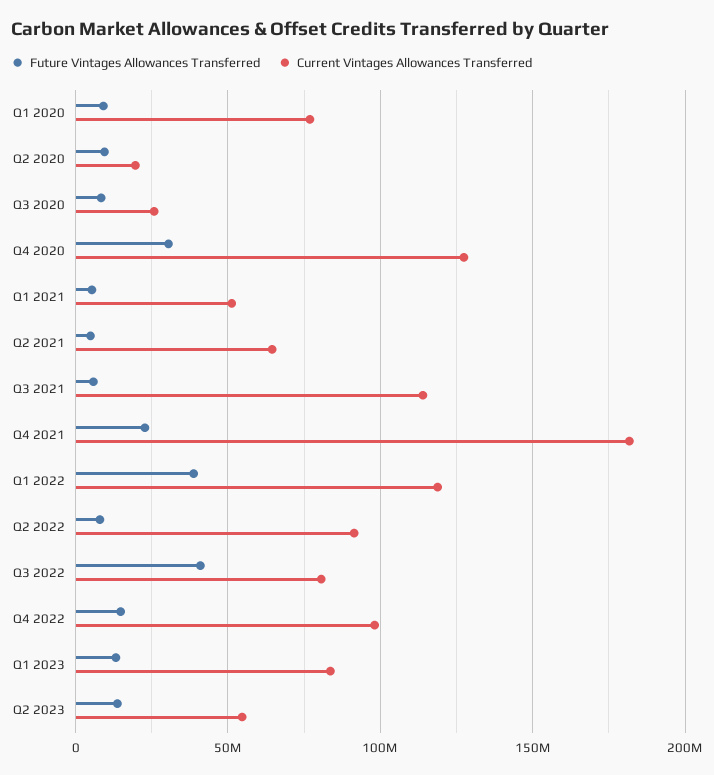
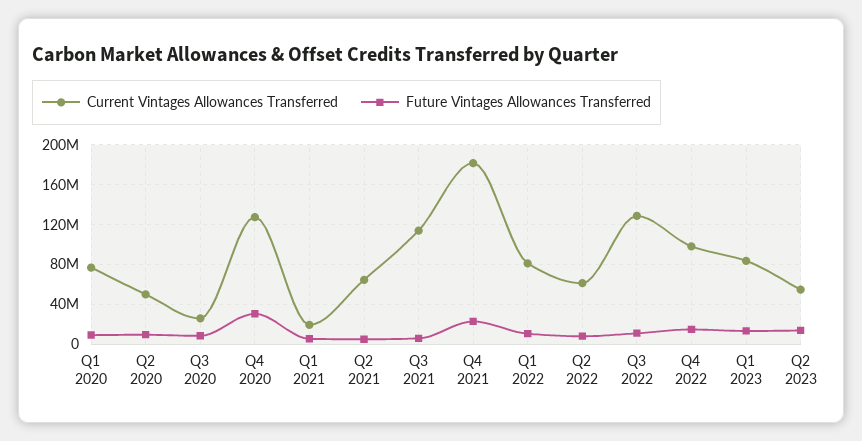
  {
    "Future Vintages Allowances Transferred": {
      "Q1 2020": 10000000,
      "Q2 2020": 10000000,
      "Q3 2020": 10000000,
      "Q4 2020": 30000000,
      "Q1 2021": 5000000,
      "Q2 2021": 5000000,
      "Q3 2021": 5000000,
      "Q4 2021": 25000000,
-     "Q1 2022": 40000000,
+     "Q1 2022": 10000000,
      "Q2 2022": 10000000,
-     "Q3 2022": 40000000,
+     "Q3 2022": 10000000,
      "Q4 2022": 15000000,
      "Q1 2023": 15000000,
      "Q2 2023": 15000000
    },
    "Current Vintages Allowances Transferred": {
      "Q1 2020": 75000000,
-     "Q2 2020": 20000000,
+     "Q2 2020": 50000000,
      "Q3 2020": 25000000,
      "Q4 2020": 125000000,
-     "Q1 2021": 50000000,
+     "Q1 2021": 20000000,
      "Q2 2021": 65000000,
      "Q3 2021": 115000000,
      "Q4 2021": 180000000,
-     "Q1 2022": 120000000,
+     "Q1 2022": 80000000,
-     "Q2 2022": 90000000,
+     "Q2 2022": 60000000,
-     "Q3 2022": 80000000,
+     "Q3 2022": 130000000,
      "Q4 2022": 100000000,
      "Q1 2023": 85000000,
      "Q2 2023": 55000000
    }
  }

